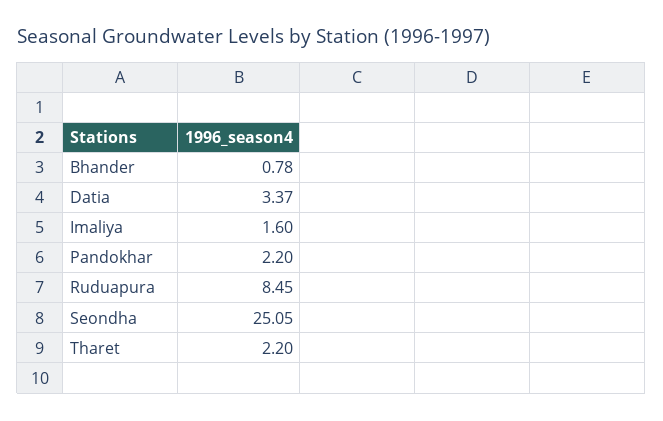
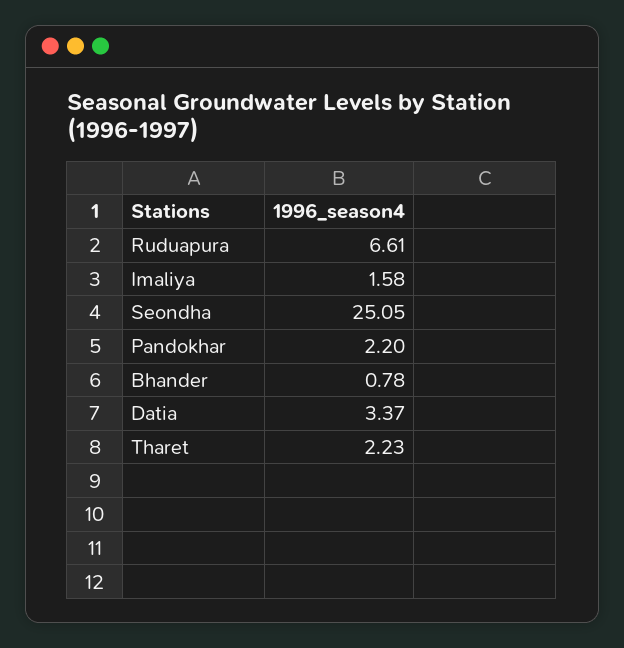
  {
    "Bhander": 0.78,
    "Datia": 3.37,
-   "Imaliya": 1.6,
+   "Imaliya": 1.58,
    "Pandokhar": 2.2,
-   "Ruduapura": 8.45,
+   "Ruduapura": 6.61,
    "Seondha": 25.05,
-   "Tharet": 2.2
+   "Tharet": 2.23
  }

